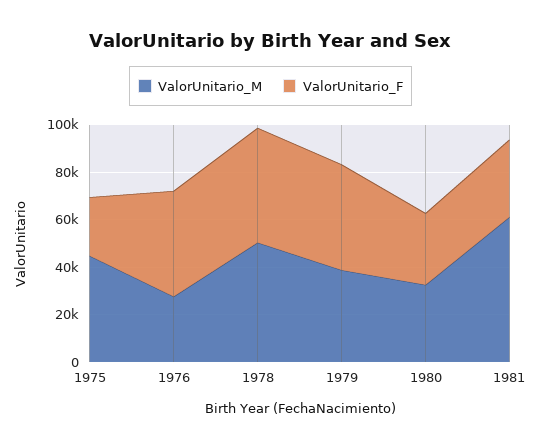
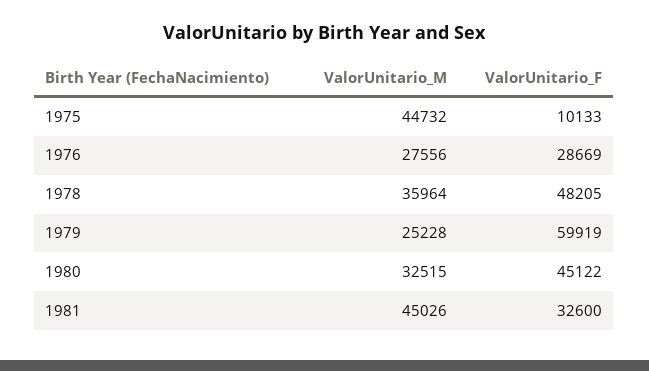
  {
    "ValorUnitario_M": {
      "1975": 44732,
      "1976": 27556,
-     "1978": 50000,
+     "1978": 35964,
-     "1979": 40000,
+     "1979": 25228,
      "1980": 32515,
-     "1981": 60000
+     "1981": 45026
    },
    "ValorUnitario_F": {
-     "1975": 25000,
+     "1975": 10133,
-     "1976": 45000,
+     "1976": 28669,
      "1978": 48205,
-     "1979": 45000,
+     "1979": 59919,
-     "1980": 30000,
+     "1980": 45122,
      "1981": 32600
    }
  }

